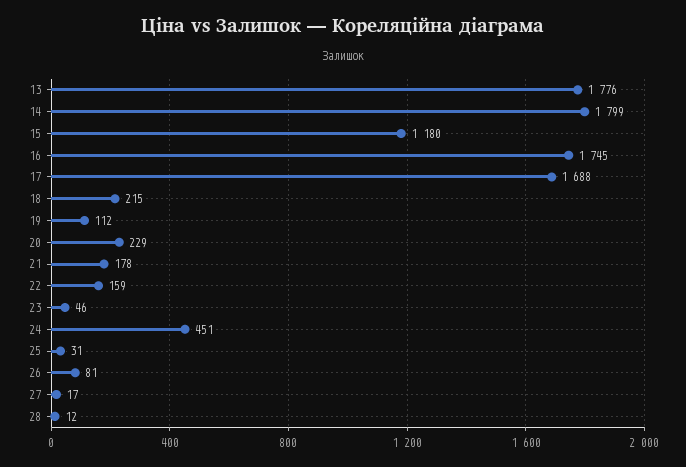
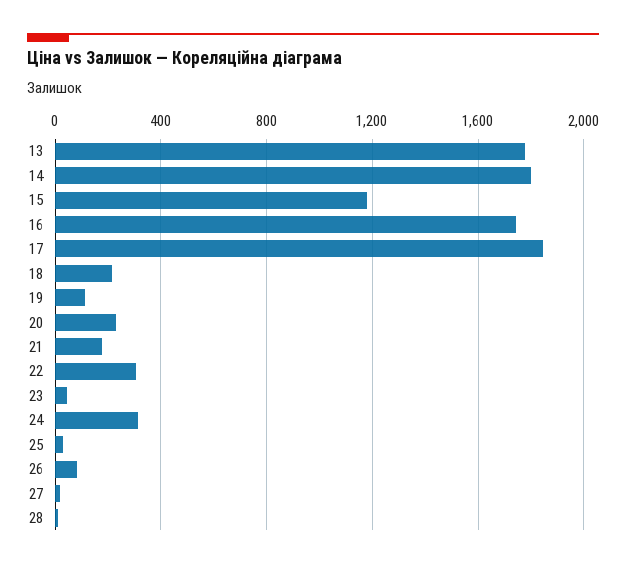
  {
    "13": 1776,
    "14": 1799,
    "15": 1180,
    "16": 1745,
-   "17": 1688,
+   "17": 1850,
    "18": 215,
    "19": 112,
    "20": 229,
    "21": 178,
-   "22": 159,
+   "22": 300,
    "23": 46,
-   "24": 451,
+   "24": 300,
    "25": 31,
    "26": 81,
    "27": 17,
    "28": 12
  }

